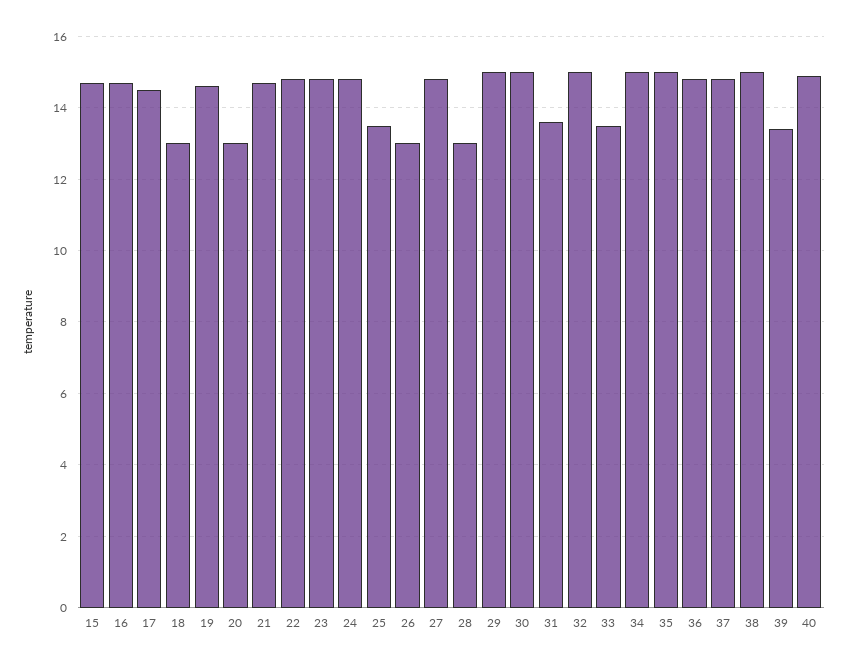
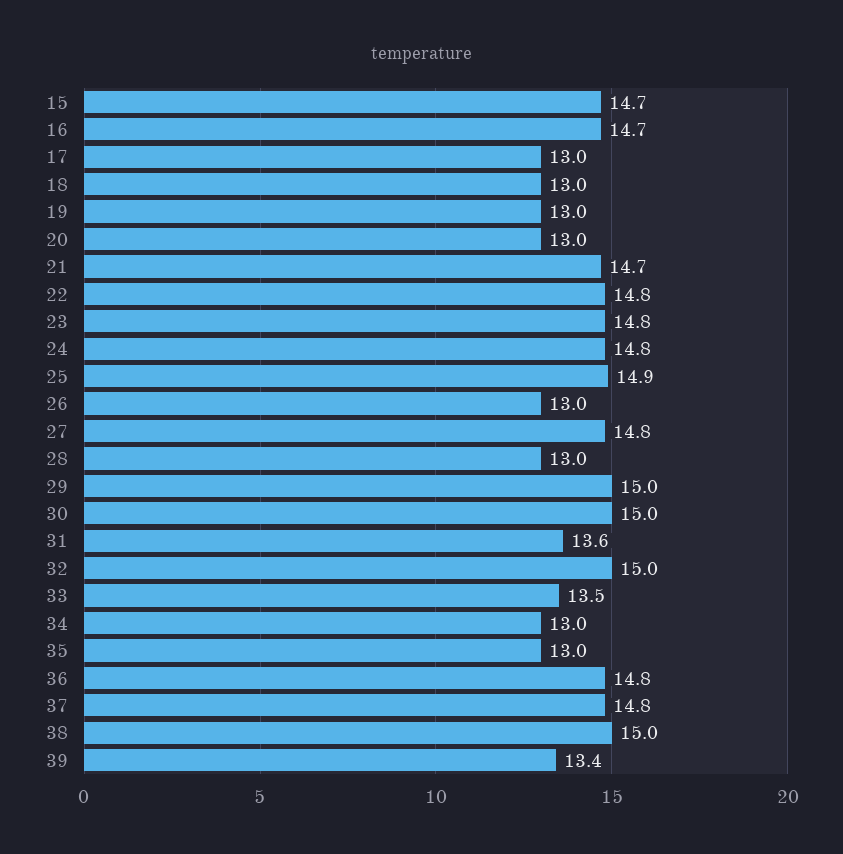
  {
    "15": 14.7,
    "16": 14.7,
-   "17": 14.5,
+   "17": 13,
    "18": 13,
-   "19": 14.5,
+   "19": 13,
    "20": 13,
    "21": 14.7,
    "22": 14.8,
    "23": 14.8,
    "24": 14.8,
-   "25": 13.5,
+   "25": 14.9,
    "26": 13,
    "27": 14.8,
    "28": 13,
    "29": 15,
    "30": 15,
    "31": 13.6,
    "32": 15,
    "33": 13.5,
-   "34": 15,
+   "34": 13,
-   "35": 15,
+   "35": 13,
    "36": 14.8,
    "37": 14.8,
    "38": 15,
-   "39": 13.4,
+   "39": 13.4
-   "40": 15
  }

